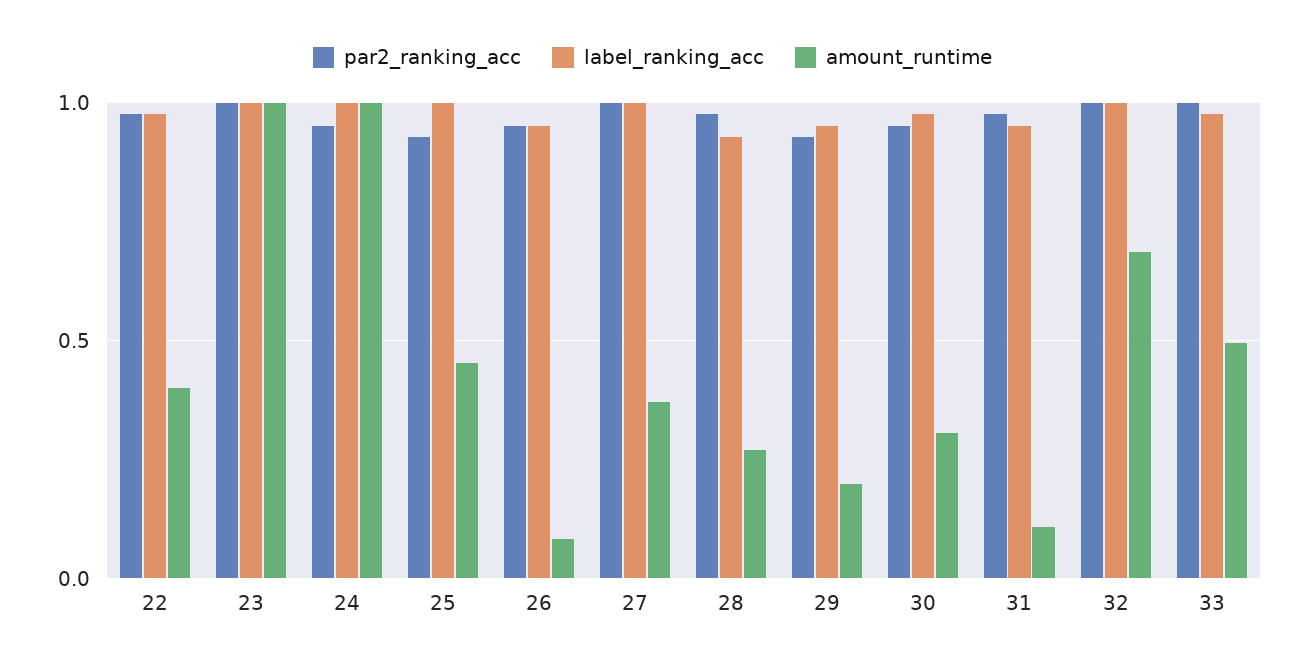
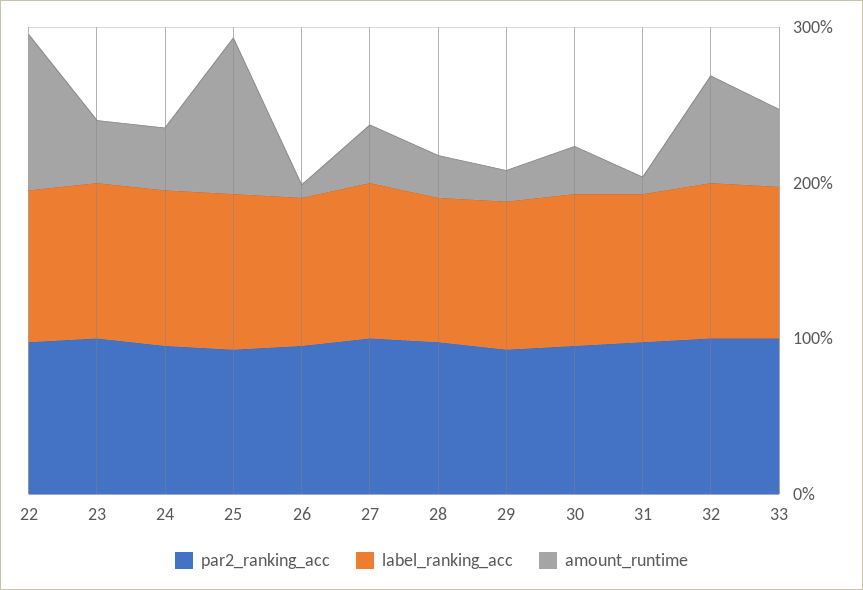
  {
    "par2_ranking_acc": {
      "22": 1,
      "23": 1,
      "24": 0.95,
      "25": 0.95,
      "26": 0.95,
      "27": 1,
      "28": 1,
      "29": 0.95,
      "30": 0.95,
      "31": 1,
      "32": 1,
      "33": 1
    },
    "label_ranking_acc": {
      "22": 1,
      "23": 1,
      "24": 1,
      "25": 1,
      "26": 0.95,
      "27": 1,
      "28": 0.95,
      "29": 0.95,
      "30": 1,
      "31": 0.95,
      "32": 1,
      "33": 1
    },
    "amount_runtime": {
-     "22": 0.4,
+     "22": 1,
-     "23": 1,
+     "23": 0.4,
-     "24": 1,
+     "24": 0.4,
-     "25": 0.45,
+     "25": 1,
      "26": 0.1,
      "27": 0.35,
      "28": 0.25,
      "29": 0.2,
      "30": 0.3,
      "31": 0.1,
      "32": 0.7,
      "33": 0.5
    }
  }

